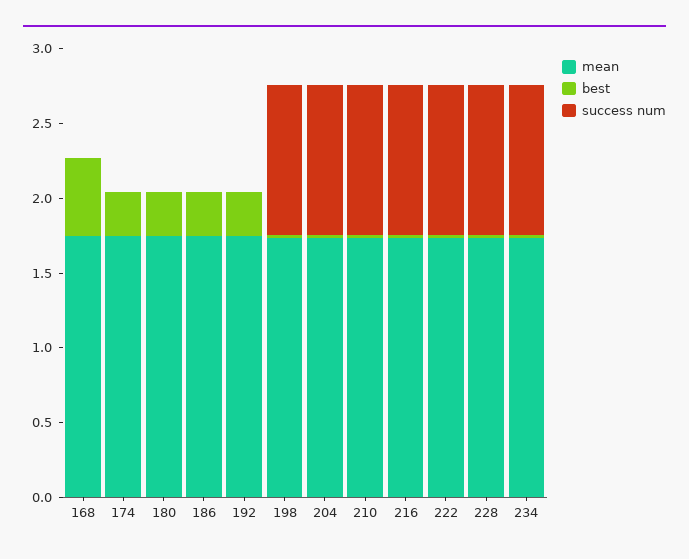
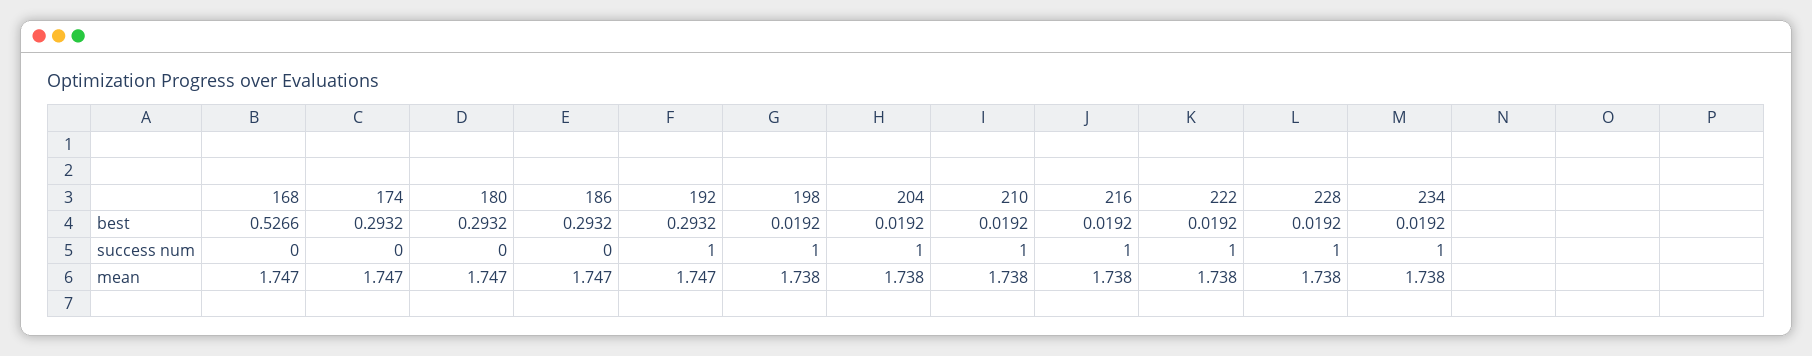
  {
    "mean": {
      "168": 1.747,
      "174": 1.747,
      "180": 1.747,
      "186": 1.747,
      "192": 1.747,
      "198": 1.738,
      "204": 1.738,
      "210": 1.738,
      "216": 1.738,
      "222": 1.738,
      "228": 1.738,
      "234": 1.738
    },
    "best": {
      "168": 0.5266,
      "174": 0.2932,
      "180": 0.2932,
      "186": 0.2932,
      "192": 0.2932,
      "198": 0.0192,
      "204": 0.0192,
      "210": 0.0192,
      "216": 0.0192,
      "222": 0.0192,
      "228": 0.0192,
      "234": 0.0192
    },
    "success num": {
      "168": 0,
      "174": 0,
      "180": 0,
      "186": 0,
-     "192": 0,
+     "192": 1,
      "198": 1,
      "204": 1,
      "210": 1,
      "216": 1,
      "222": 1,
      "228": 1,
      "234": 1
    }
  }

